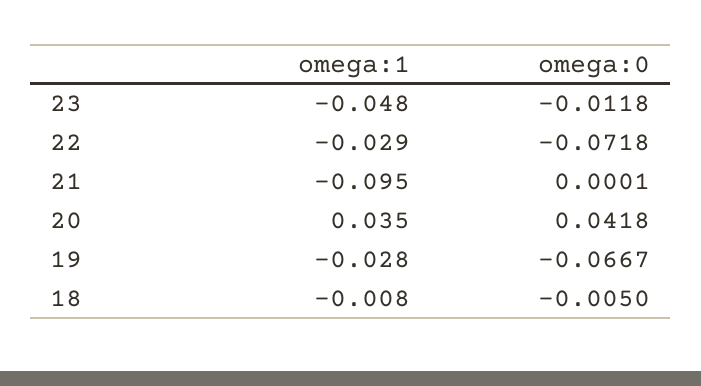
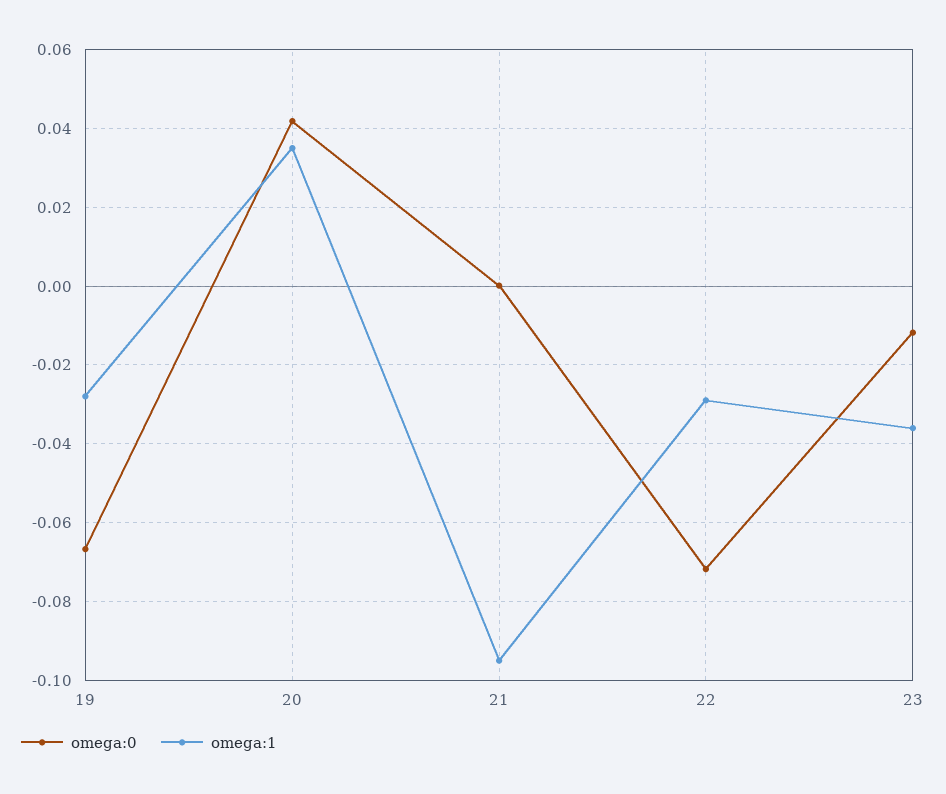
  {
    "omega:1": {
-     "23": -0.048,
+     "23": -0.036,
      "22": -0.029,
      "21": -0.095,
      "20": 0.035,
-     "19": -0.028,
+     "19": -0.028
-     "18": -0.008
    },
    "omega:0": {
      "23": -0.0118,
      "22": -0.0718,
      "21": 0.0001,
      "20": 0.0418,
-     "19": -0.0667,
+     "19": -0.0667
-     "18": -0.005
    }
  }

